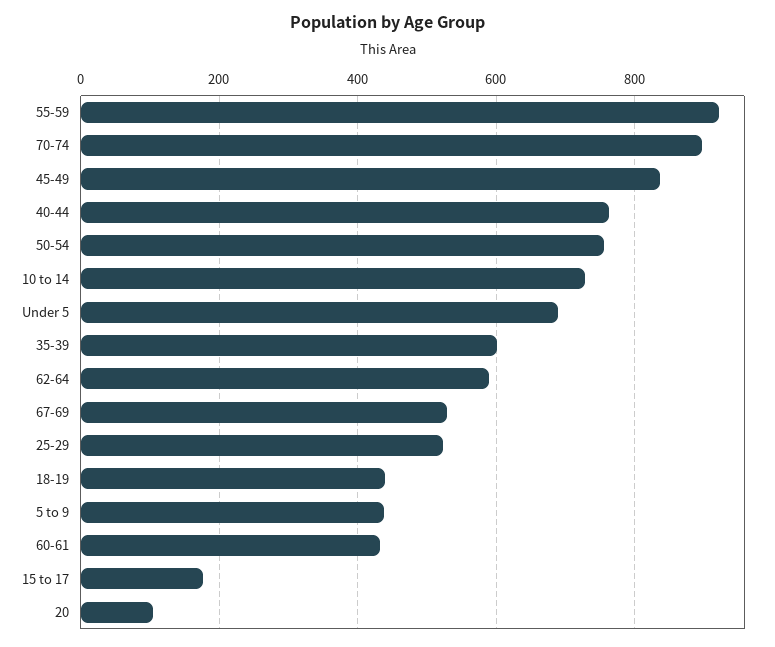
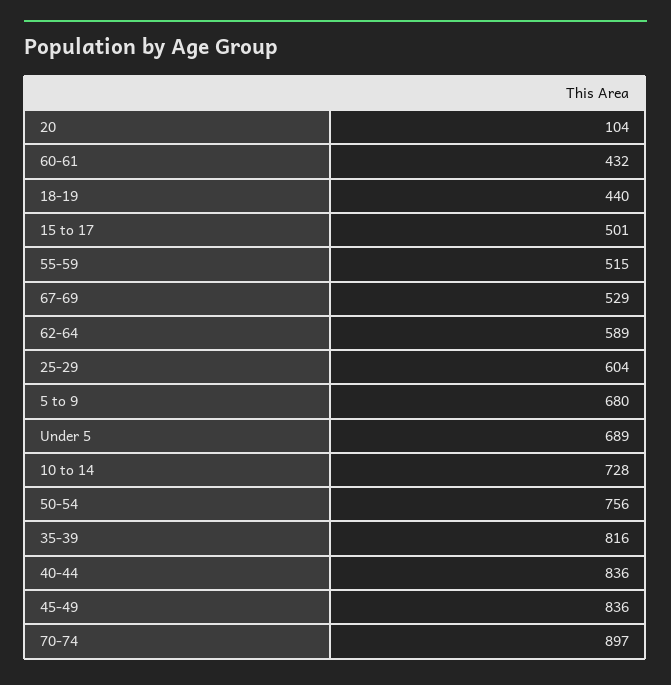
  {
-   "55-59": 920,
+   "55-59": 515,
    "70-74": 897,
    "45-49": 836,
-   "40-44": 760,
+   "40-44": 836,
    "50-54": 756,
    "10 to 14": 728,
    "Under 5": 689,
-   "35-39": 600,
+   "35-39": 816,
    "62-64": 589,
    "67-69": 529,
-   "25-29": 520,
+   "25-29": 604,
    "18-19": 440,
-   "5 to 9": 440,
+   "5 to 9": 680,
    "60-61": 432,
-   "15 to 17": 180,
+   "15 to 17": 501,
    "20": 104
  }

